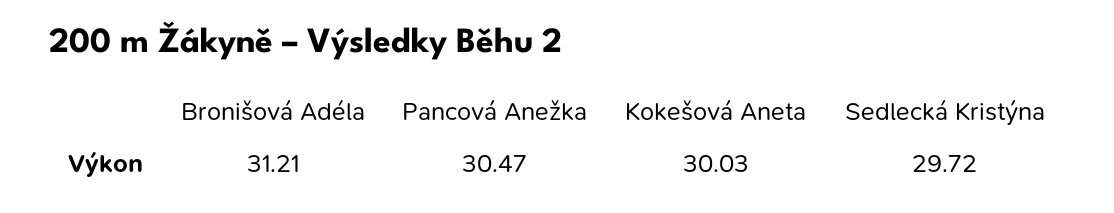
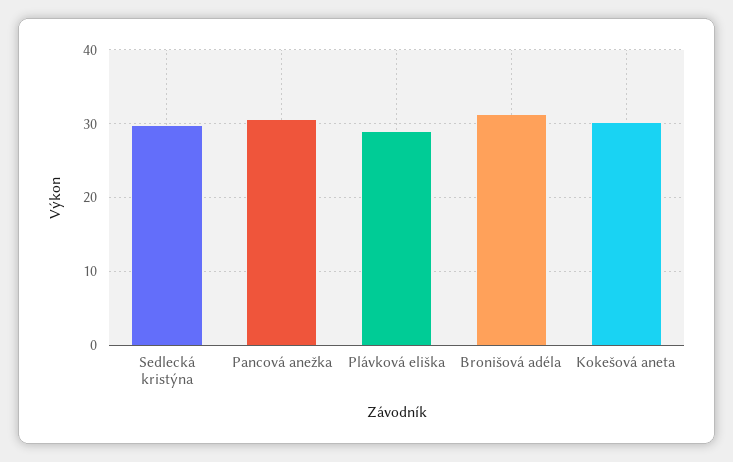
  {
    "Bronišová Adéla": 31.21,
    "Pancová Anežka": 30.47,
    "Kokešová Aneta": 30.03,
-   "Sedlecká Kristýna": 29.72
+   "Sedlecká Kristýna": 29.72,
+   "Plávková eliška": 29
  }

